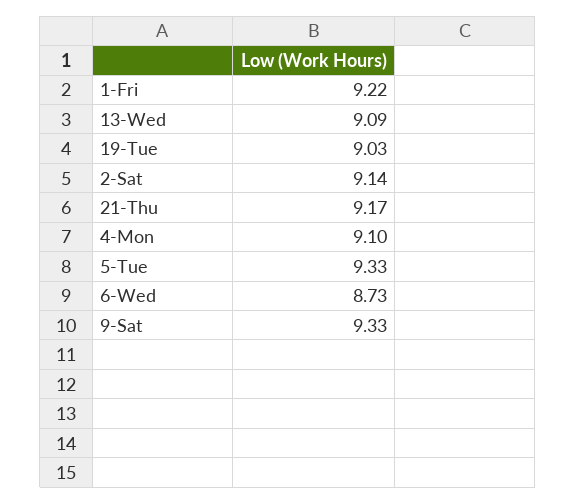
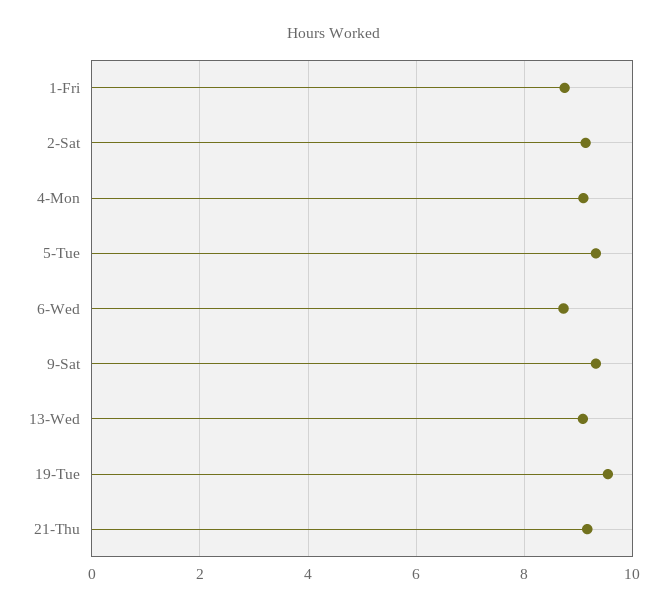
  {
-   "1-Fri": 9.22,
+   "1-Fri": 8.8,
    "13-Wed": 9.09,
-   "19-Tue": 9.03,
+   "19-Tue": 9.6,
    "2-Sat": 9.14,
    "21-Thu": 9.17,
    "4-Mon": 9.1,
    "5-Tue": 9.33,
    "6-Wed": 8.73,
    "9-Sat": 9.33
  }

